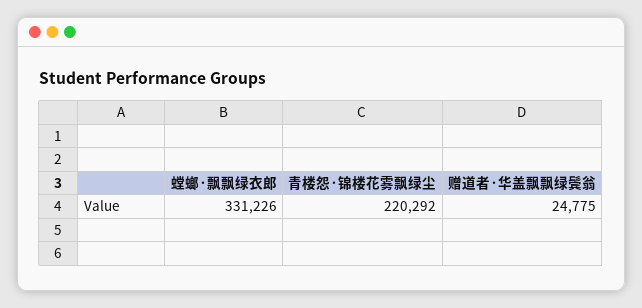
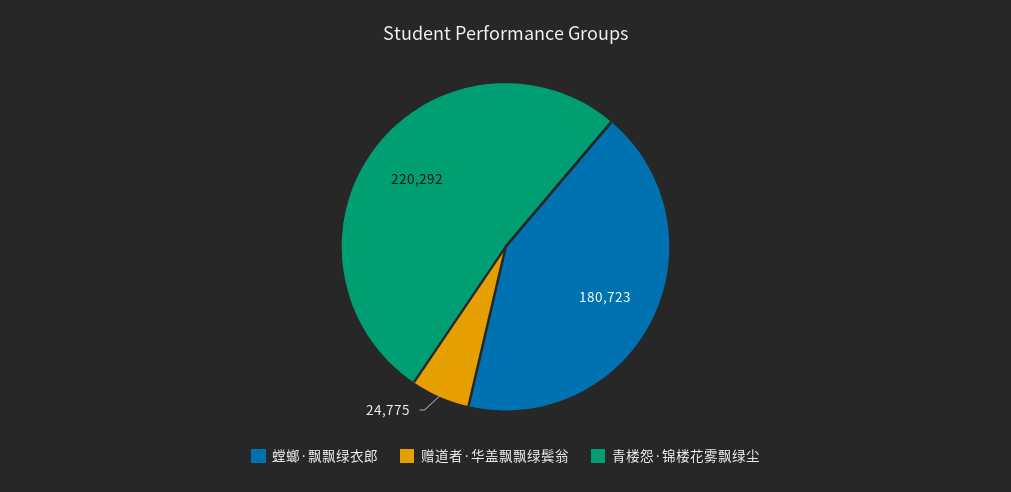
  {
-   "螳螂·飘飘绿衣郎": 331226,
+   "螳螂·飘飘绿衣郎": 180723,
    "青楼怨·锦楼花雾飘绿尘": 220292,
    "赠道者·华盖飘飘绿鬓翁": 24775
  }

